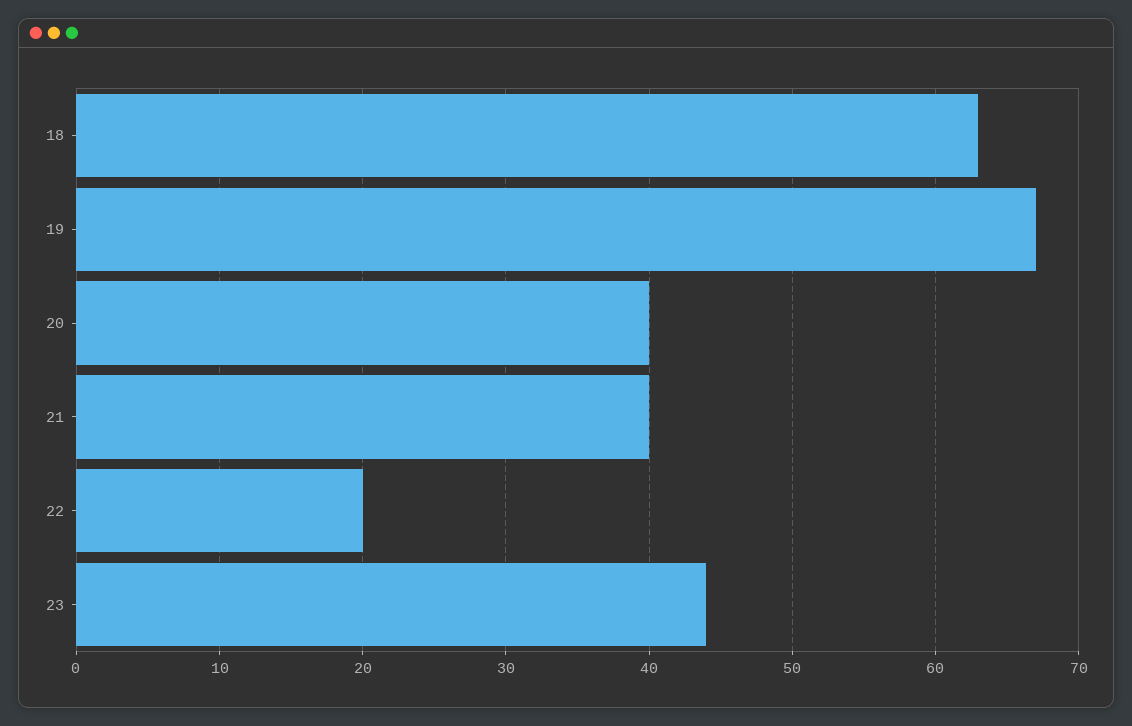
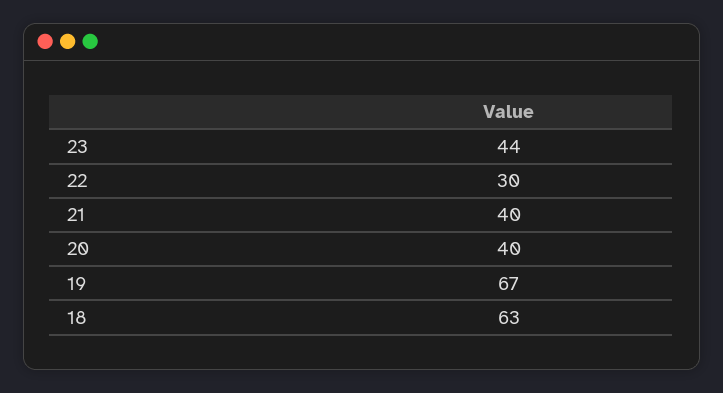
  {
    "18": 63,
    "19": 67,
    "20": 40,
    "21": 40,
-   "22": 20,
+   "22": 30,
    "23": 44
  }

